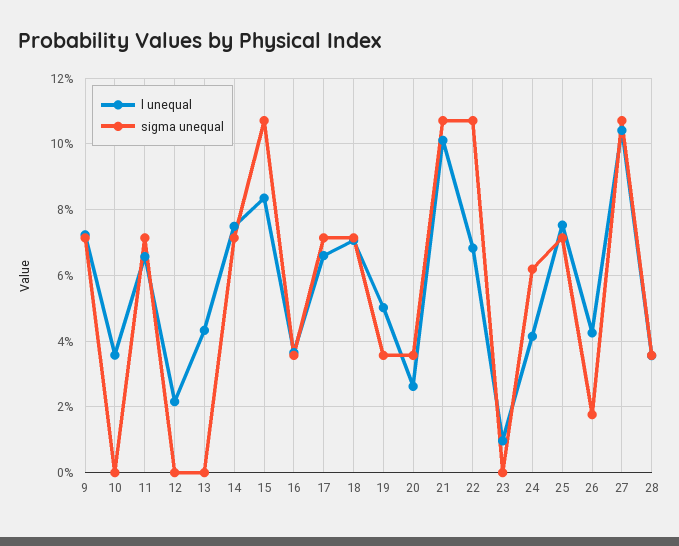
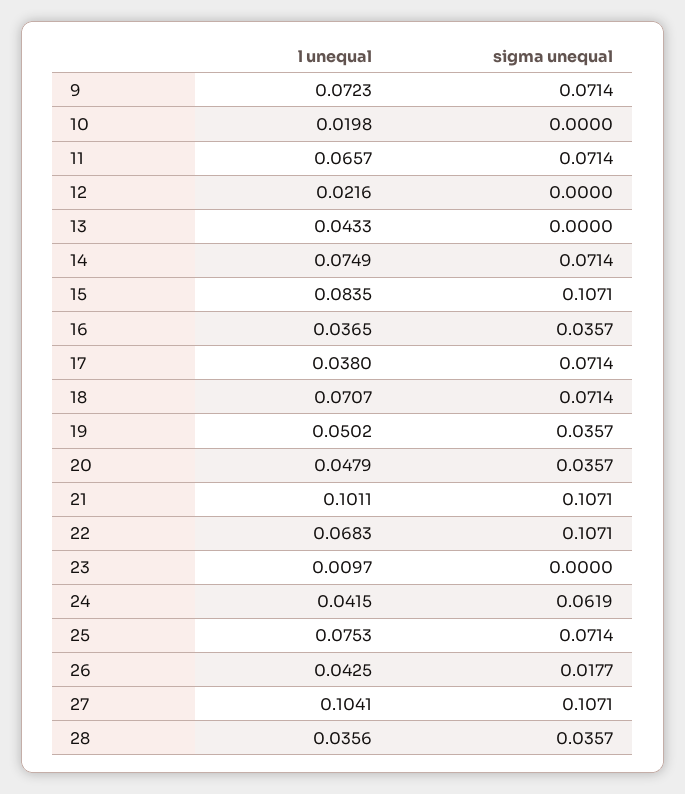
  {
    "l unequal": {
      "9": 0.0723,
-     "10": 0.036,
+     "10": 0.0198,
      "11": 0.0657,
      "12": 0.0216,
      "13": 0.0433,
      "14": 0.0749,
      "15": 0.0835,
      "16": 0.0365,
-     "17": 0.066,
+     "17": 0.038,
      "18": 0.0707,
      "19": 0.0502,
-     "20": 0.026,
+     "20": 0.0479,
      "21": 0.1011,
      "22": 0.0683,
      "23": 0.0097,
      "24": 0.0415,
      "25": 0.0753,
      "26": 0.0425,
      "27": 0.1041,
      "28": 0.0356
    },
    "sigma unequal": {
      "9": 0.0714,
      "10": 0,
      "11": 0.0714,
      "12": 0,
      "13": 0,
      "14": 0.0714,
      "15": 0.1071,
      "16": 0.0357,
      "17": 0.0714,
      "18": 0.0714,
      "19": 0.0357,
      "20": 0.0357,
      "21": 0.1071,
      "22": 0.1071,
      "23": 0,
      "24": 0.0619,
      "25": 0.0714,
      "26": 0.0177,
      "27": 0.1071,
      "28": 0.0357
    }
  }

